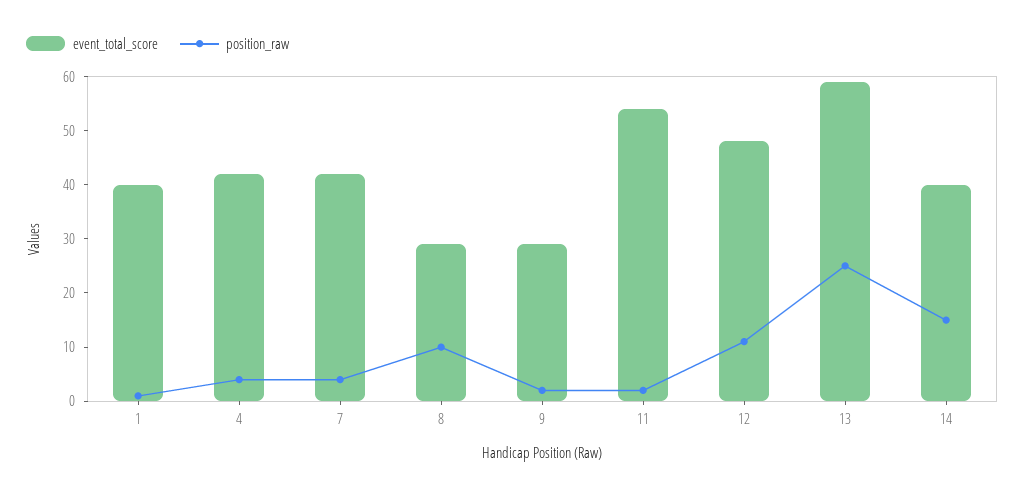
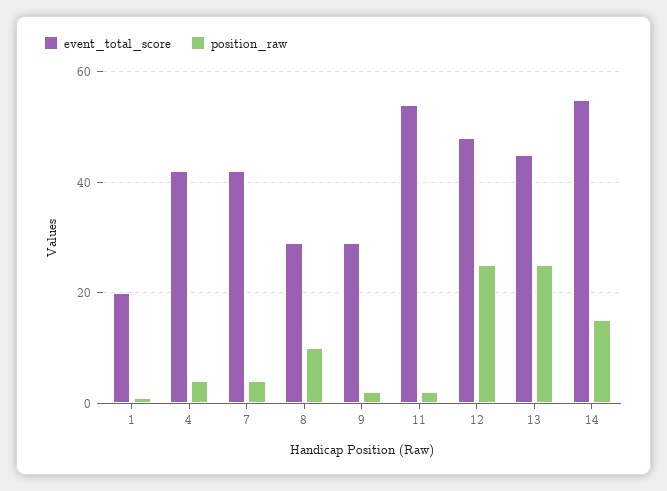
  {
    "event_total_score": {
-     "1": 40,
+     "1": 20,
      "4": 40,
      "7": 40,
      "8": 30,
      "9": 30,
      "11": 55,
      "12": 50,
-     "13": 60,
+     "13": 45,
-     "14": 40
+     "14": 55
    },
    "position_raw": {
      "1": 0,
      "4": 5,
      "7": 5,
      "8": 10,
      "9": 0,
      "11": 0,
-     "12": 10,
+     "12": 25,
      "13": 25,
      "14": 15
    }
  }

